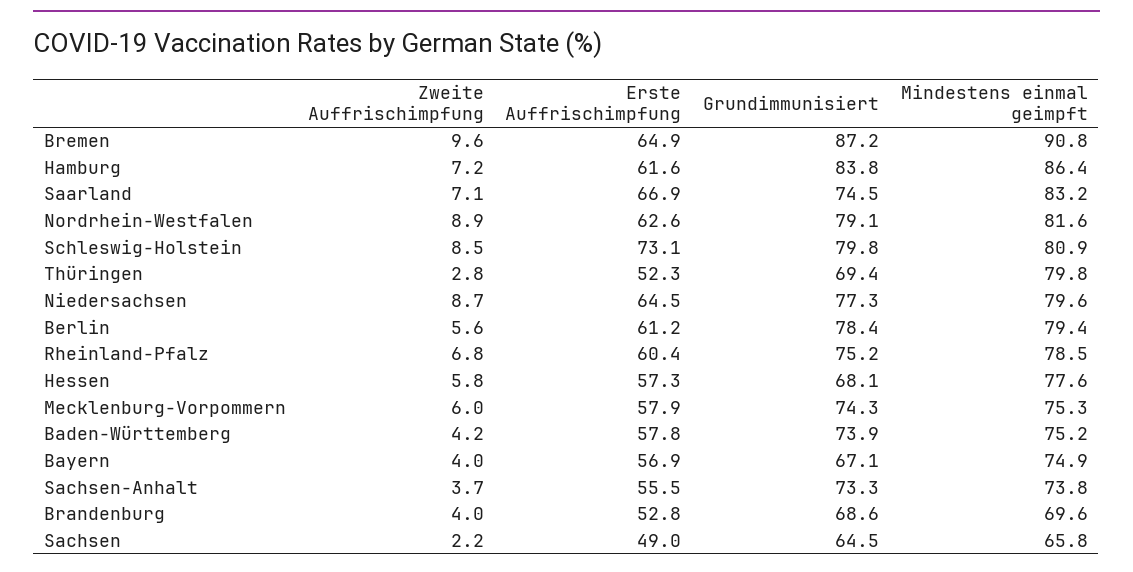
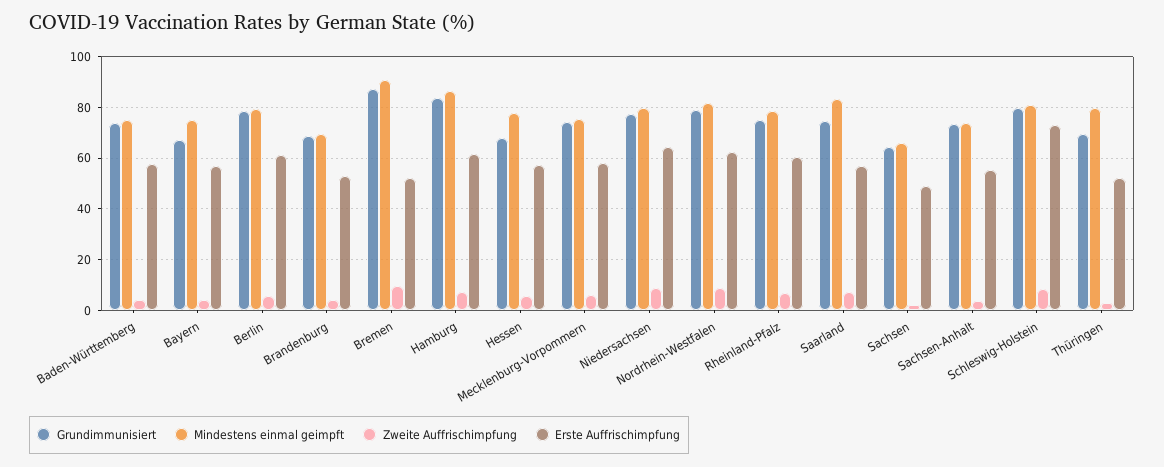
  {
    "Zweite Auffrischimpfung": {
      "Bremen": 9.6,
      "Hamburg": 7.2,
      "Saarland": 7.1,
      "Nordrhein-Westfalen": 8.9,
      "Schleswig-Holstein": 8.5,
      "Thüringen": 2.8,
      "Niedersachsen": 8.7,
      "Berlin": 5.6,
      "Rheinland-Pfalz": 6.8,
      "Hessen": 5.8,
      "Mecklenburg-Vorpommern": 6,
      "Baden-Württemberg": 4.2,
      "Bayern": 4,
      "Sachsen-Anhalt": 3.7,
      "Brandenburg": 4,
      "Sachsen": 2.2
    },
    "Erste Auffrischimpfung": {
-     "Bremen": 64.9,
+     "Bremen": 52.5,
      "Hamburg": 61.6,
-     "Saarland": 66.9,
+     "Saarland": 57.5,
      "Nordrhein-Westfalen": 62.6,
      "Schleswig-Holstein": 73.1,
      "Thüringen": 52.3,
      "Niedersachsen": 64.5,
      "Berlin": 61.2,
      "Rheinland-Pfalz": 60.4,
      "Hessen": 57.3,
      "Mecklenburg-Vorpommern": 57.9,
      "Baden-Württemberg": 57.8,
      "Bayern": 56.9,
      "Sachsen-Anhalt": 55.5,
      "Brandenburg": 52.8,
      "Sachsen": 49
    },
    "Grundimmunisiert": {
      "Bremen": 87.2,
      "Hamburg": 83.8,
      "Saarland": 74.5,
      "Nordrhein-Westfalen": 79.1,
      "Schleswig-Holstein": 79.8,
      "Thüringen": 69.4,
      "Niedersachsen": 77.3,
      "Berlin": 78.4,
      "Rheinland-Pfalz": 75.2,
      "Hessen": 68.1,
      "Mecklenburg-Vorpommern": 74.3,
      "Baden-Württemberg": 73.9,
      "Bayern": 67.1,
      "Sachsen-Anhalt": 73.3,
      "Brandenburg": 68.6,
      "Sachsen": 64.5
    },
    "Mindestens einmal geimpft": {
      "Bremen": 90.8,
      "Hamburg": 86.4,
      "Saarland": 83.2,
      "Nordrhein-Westfalen": 81.6,
      "Schleswig-Holstein": 80.9,
      "Thüringen": 79.8,
      "Niedersachsen": 79.6,
      "Berlin": 79.4,
      "Rheinland-Pfalz": 78.5,
      "Hessen": 77.6,
      "Mecklenburg-Vorpommern": 75.3,
      "Baden-Württemberg": 75.2,
      "Bayern": 74.9,
      "Sachsen-Anhalt": 73.8,
      "Brandenburg": 69.6,
      "Sachsen": 65.8
    }
  }

